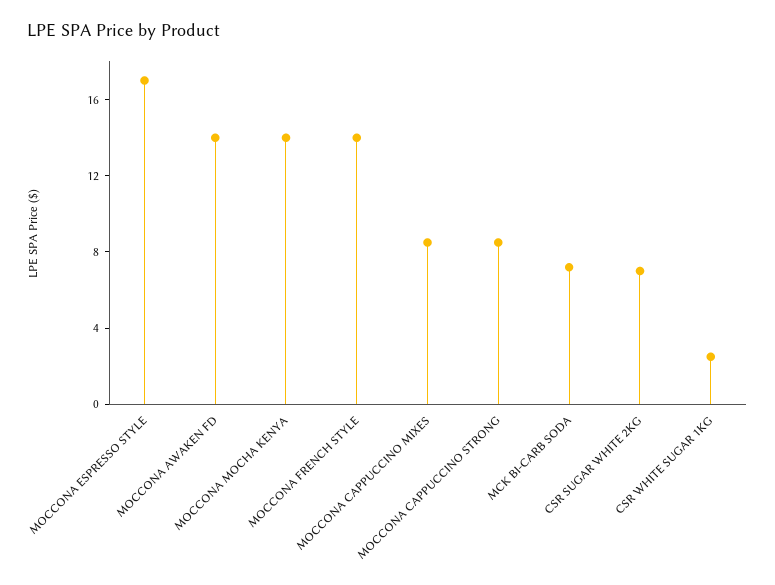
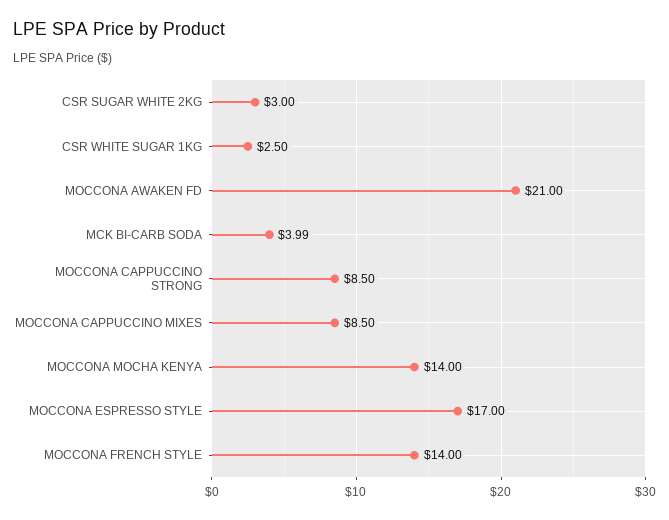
  {
    "MOCCONA ESPRESSO STYLE": 17,
-   "MOCCONA AWAKEN FD": 14,
+   "MOCCONA AWAKEN FD": 21,
    "MOCCONA MOCHA KENYA": 14,
    "MOCCONA FRENCH STYLE": 14,
    "MOCCONA CAPPUCCINO MIXES": 8.5,
    "MOCCONA CAPPUCCINO STRONG": 8.5,
-   "MCK BI-CARB SODA": 7,
+   "MCK BI-CARB SODA": 3.99,
-   "CSR SUGAR WHITE 2KG": 7,
+   "CSR SUGAR WHITE 2KG": 3,
    "CSR WHITE SUGAR 1KG": 2.5
  }

